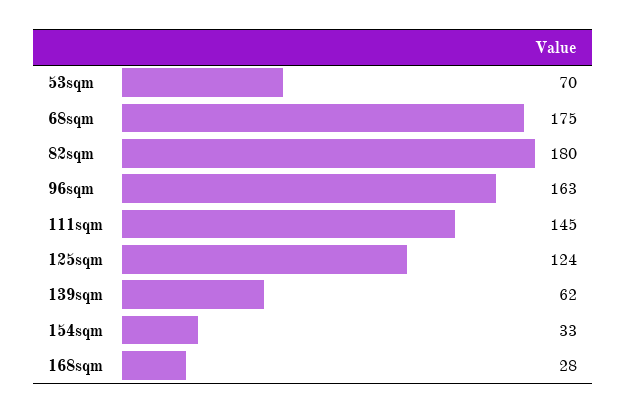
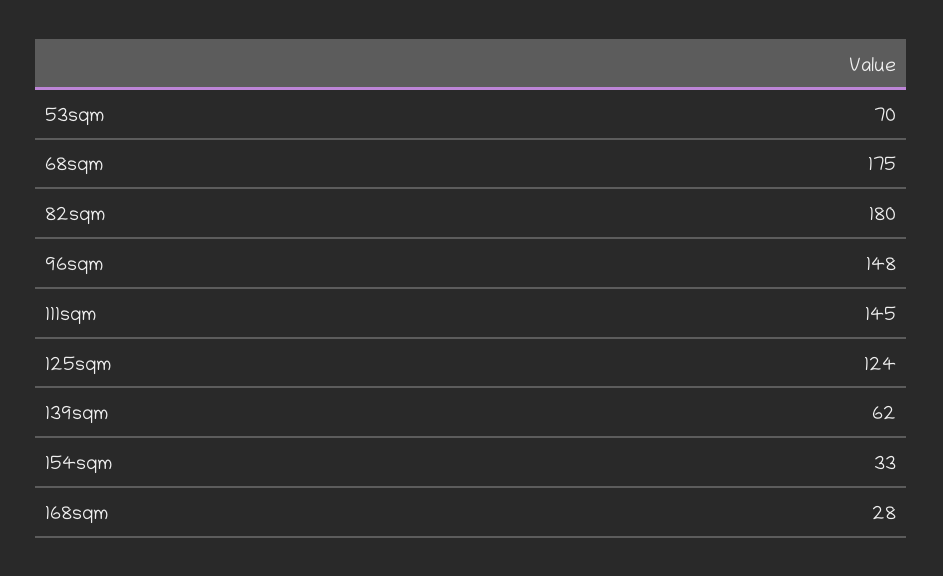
  {
    "53sqm": 70,
    "68sqm": 175,
    "82sqm": 180,
-   "96sqm": 163,
+   "96sqm": 148,
    "111sqm": 145,
    "125sqm": 124,
    "139sqm": 62,
    "154sqm": 33,
    "168sqm": 28
  }

